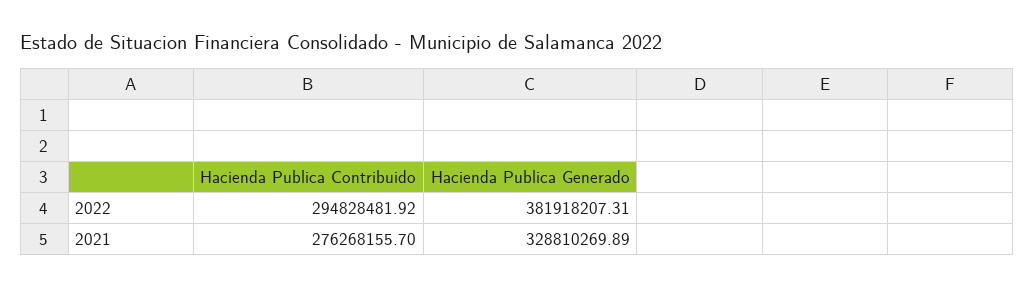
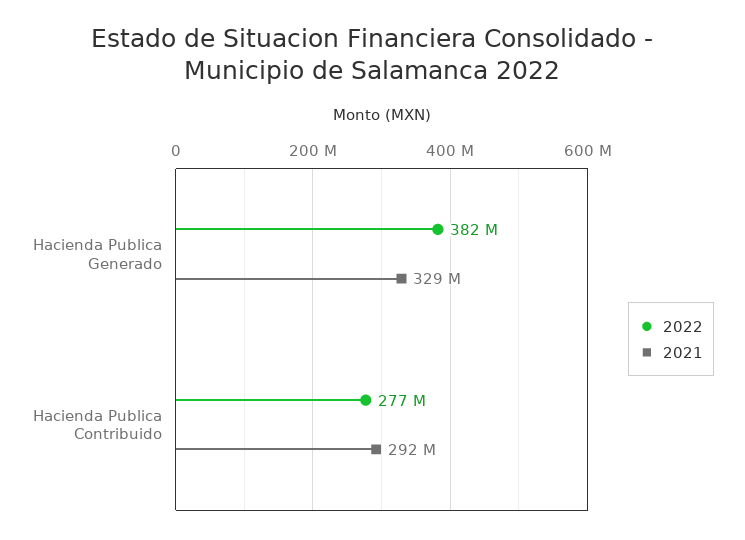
  {
    "2022": {
-     "Hacienda Publica Contribuido": 294828481.92,
+     "Hacienda Publica Contribuido": 277000000,
      "Hacienda Publica Generado": 381918207.31
    },
    "2021": {
-     "Hacienda Publica Contribuido": 276268155.7,
+     "Hacienda Publica Contribuido": 292000000,
      "Hacienda Publica Generado": 328810269.89
    }
  }

